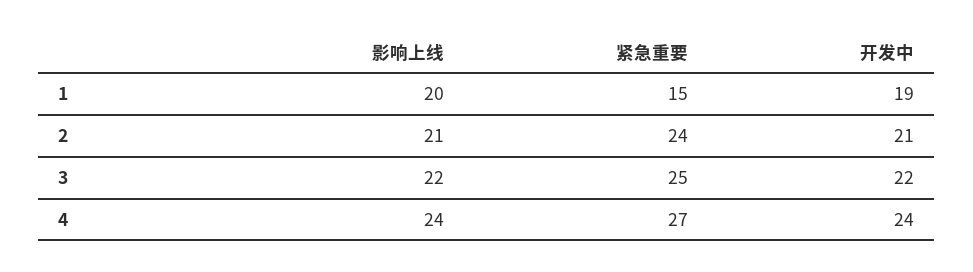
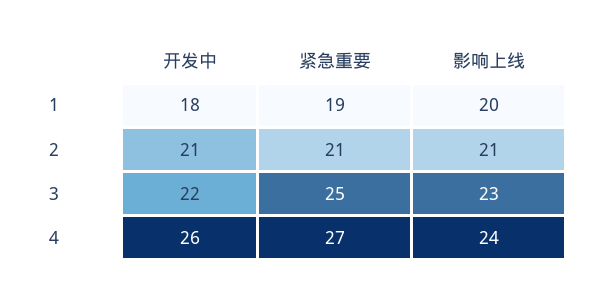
  {
    "影响上线": {
      "1": 20,
      "2": 21,
-     "3": 22,
+     "3": 23,
      "4": 24
    },
    "紧急重要": {
-     "1": 15,
+     "1": 19,
-     "2": 24,
+     "2": 21,
      "3": 25,
      "4": 27
    },
    "开发中": {
-     "1": 19,
+     "1": 18,
      "2": 21,
      "3": 22,
-     "4": 24
+     "4": 26
    }
  }

